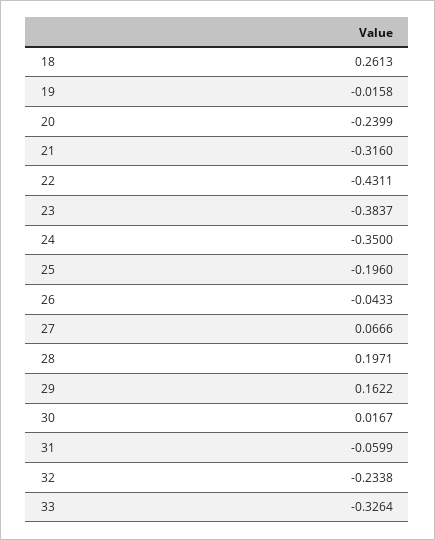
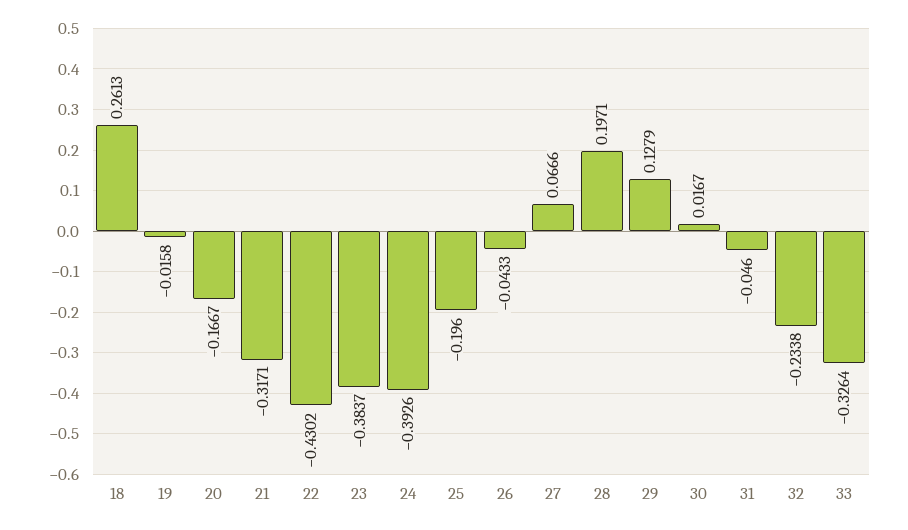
  {
    "18": 0.2613,
    "19": -0.0158,
-   "20": -0.2399,
+   "20": -0.1667,
-   "21": -0.316,
+   "21": -0.3171,
-   "22": -0.4311,
+   "22": -0.4302,
    "23": -0.3837,
-   "24": -0.35,
+   "24": -0.3926,
    "25": -0.196,
    "26": -0.0433,
    "27": 0.0666,
    "28": 0.1971,
-   "29": 0.1622,
+   "29": 0.1279,
    "30": 0.0167,
-   "31": -0.0599,
+   "31": -0.046,
    "32": -0.2338,
    "33": -0.3264
  }

